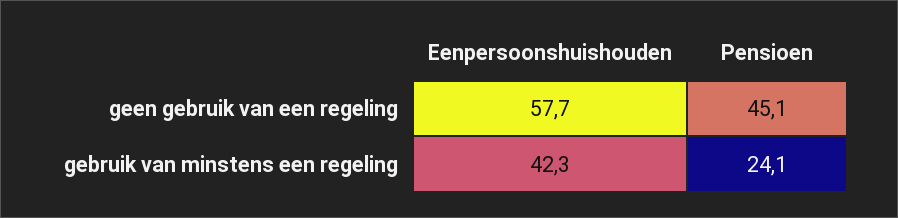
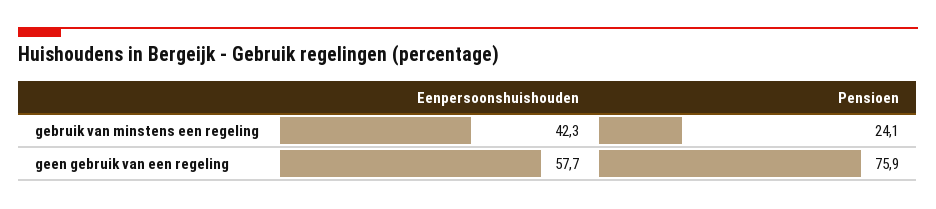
  {
    "Eenpersoonshuishouden": {
      "geen gebruik van een regeling": 57.7,
      "gebruik van minstens een regeling": 42.3
    },
    "Pensioen": {
-     "geen gebruik van een regeling": 45.1,
+     "geen gebruik van een regeling": 75.9,
      "gebruik van minstens een regeling": 24.1
    }
  }

